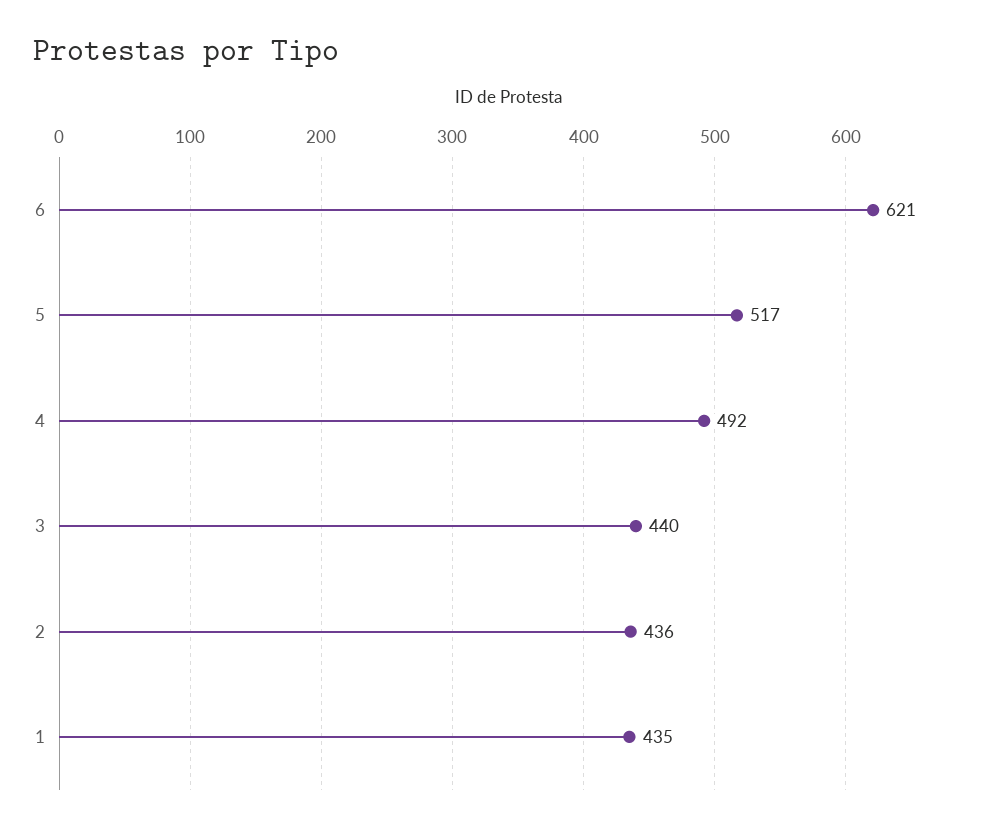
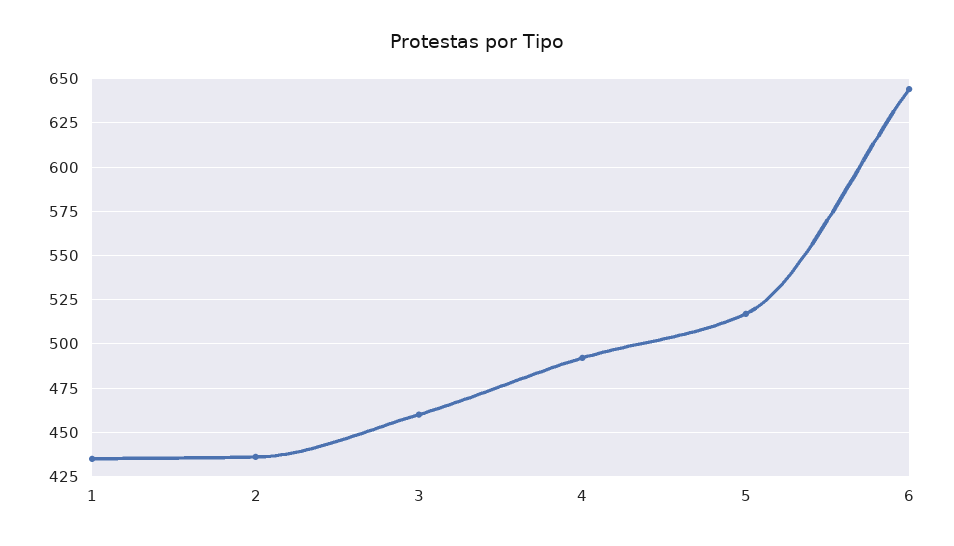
  {
-   "6": 621,
+   "6": 645,
    "5": 517,
    "4": 492,
-   "3": 440,
+   "3": 460,
    "2": 436,
    "1": 435
  }

